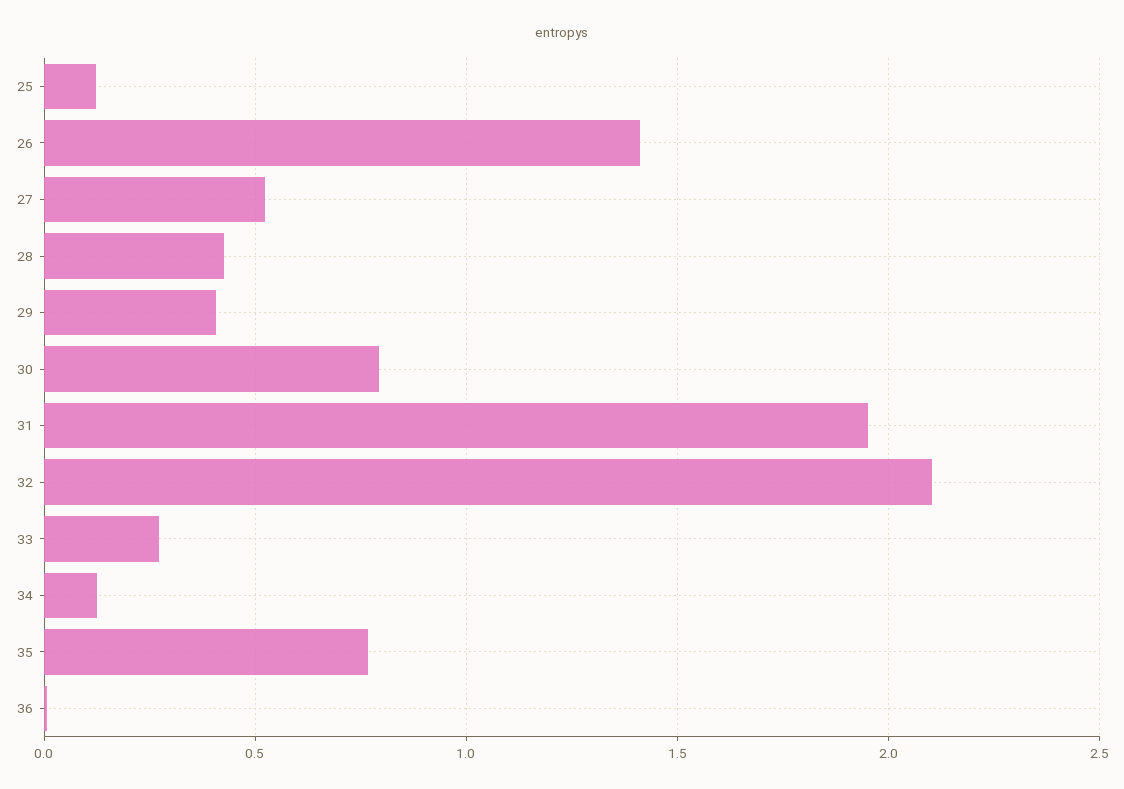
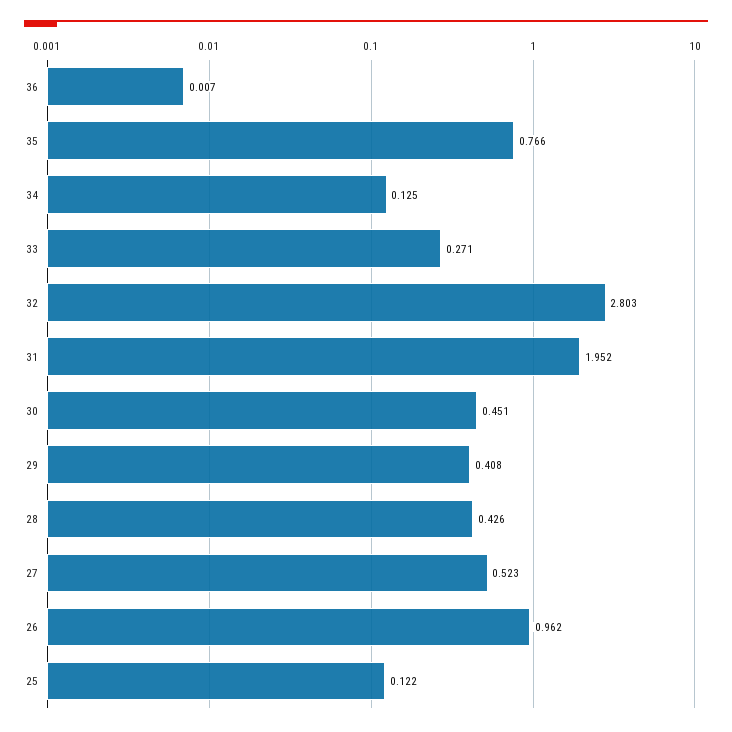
  {
    "25": 0.122,
-   "26": 1.4,
+   "26": 0.962,
    "27": 0.523,
    "28": 0.426,
    "29": 0.408,
-   "30": 0.8,
+   "30": 0.451,
    "31": 1.952,
-   "32": 2.1,
+   "32": 2.803,
    "33": 0.271,
    "34": 0.125,
    "35": 0.766,
    "36": 0.007
  }

